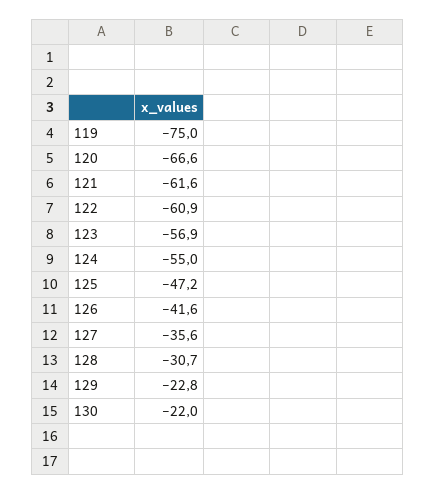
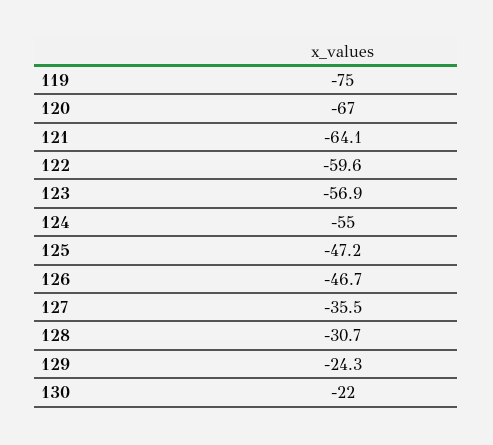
  {
    "119": -75,
-   "120": -66.6,
+   "120": -67,
-   "121": -61.6,
+   "121": -64.1,
-   "122": -60.9,
+   "122": -59.6,
    "123": -56.9,
    "124": -55,
    "125": -47.2,
-   "126": -41.6,
+   "126": -46.7,
-   "127": -35.6,
+   "127": -35.5,
    "128": -30.7,
-   "129": -22.8,
+   "129": -24.3,
    "130": -22
  }

